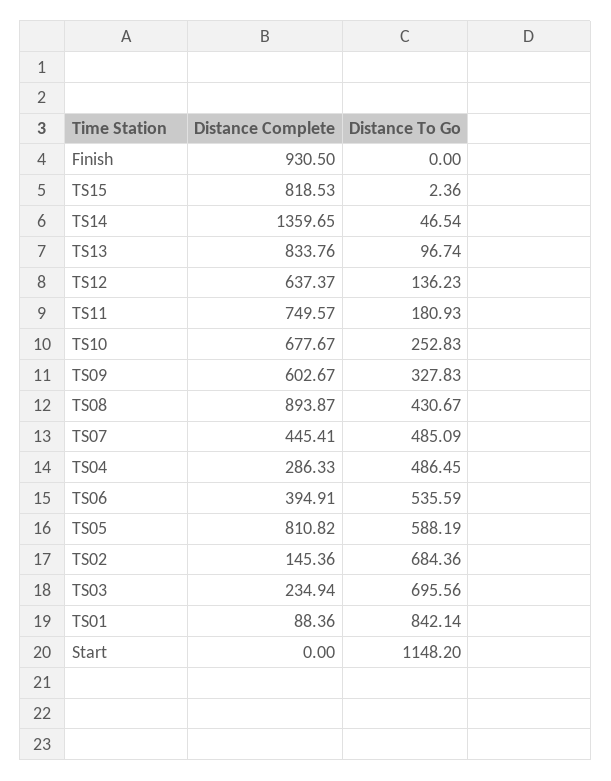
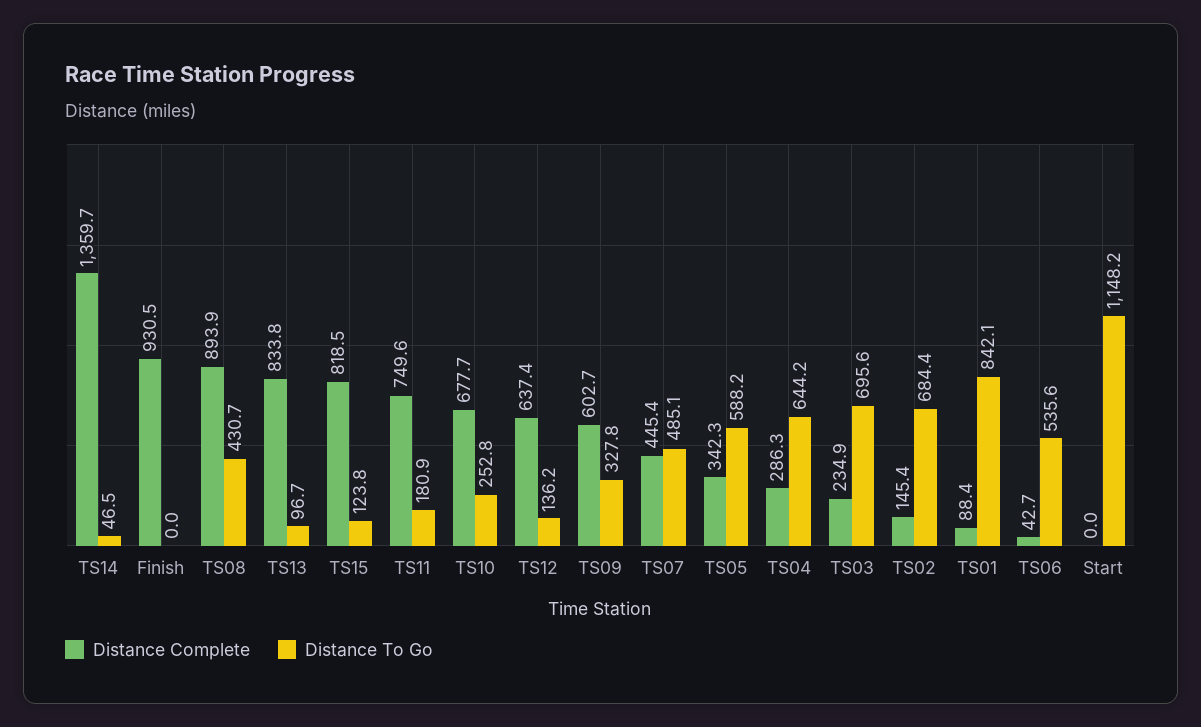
  {
    "Distance Complete": {
      "Finish": 930.5,
      "TS15": 818.53,
      "TS14": 1359.65,
      "TS13": 833.76,
      "TS12": 637.37,
      "TS11": 749.57,
      "TS10": 677.67,
      "TS09": 602.67,
      "TS08": 893.87,
      "TS07": 445.41,
      "TS04": 286.33,
-     "TS06": 394.91,
+     "TS06": 42.7,
-     "TS05": 810.82,
+     "TS05": 342.3,
      "TS02": 145.36,
      "TS03": 234.94,
      "TS01": 88.36,
      "Start": 0
    },
    "Distance To Go": {
      "Finish": 0,
-     "TS15": 2.36,
+     "TS15": 123.8,
      "TS14": 46.54,
      "TS13": 96.74,
      "TS12": 136.23,
      "TS11": 180.93,
      "TS10": 252.83,
      "TS09": 327.83,
      "TS08": 430.67,
      "TS07": 485.09,
-     "TS04": 486.45,
+     "TS04": 644.2,
      "TS06": 535.59,
      "TS05": 588.19,
      "TS02": 684.36,
      "TS03": 695.56,
      "TS01": 842.14,
      "Start": 1148.2
    }
  }

